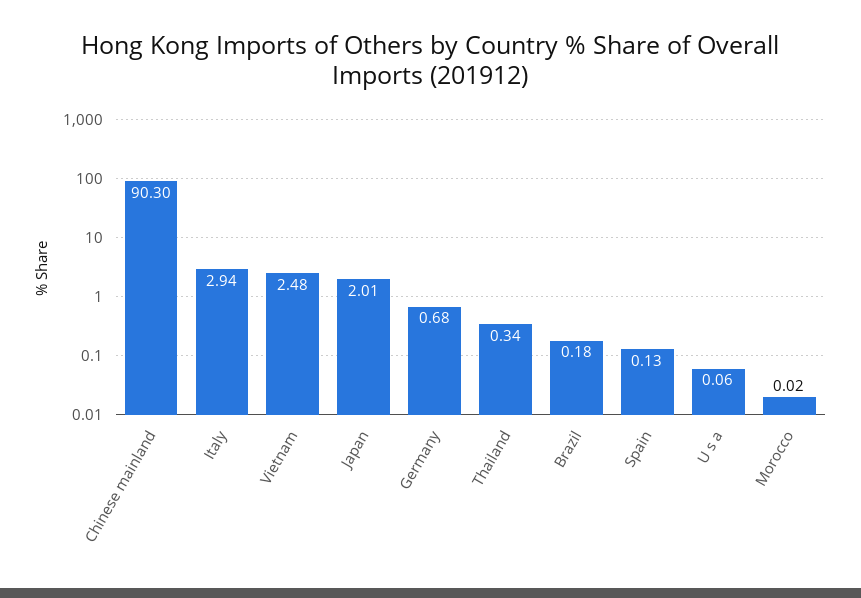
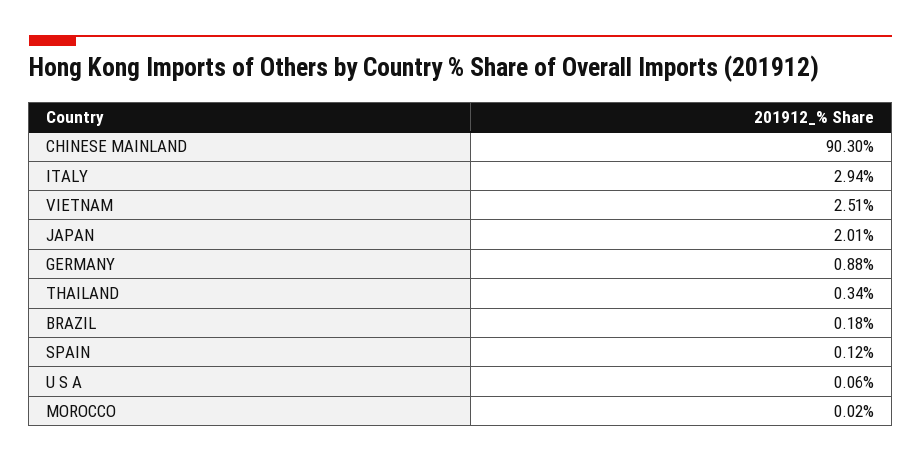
  {
    "Chinese mainland": 90.3,
    "Italy": 2.94,
-   "Vietnam": 2.48,
+   "Vietnam": 2.51,
    "Japan": 2.01,
-   "Germany": 0.68,
+   "Germany": 0.88,
    "Thailand": 0.34,
    "Brazil": 0.18,
-   "Spain": 0.13,
+   "Spain": 0.12,
    "U s a": 0.06,
    "Morocco": 0.02
  }

